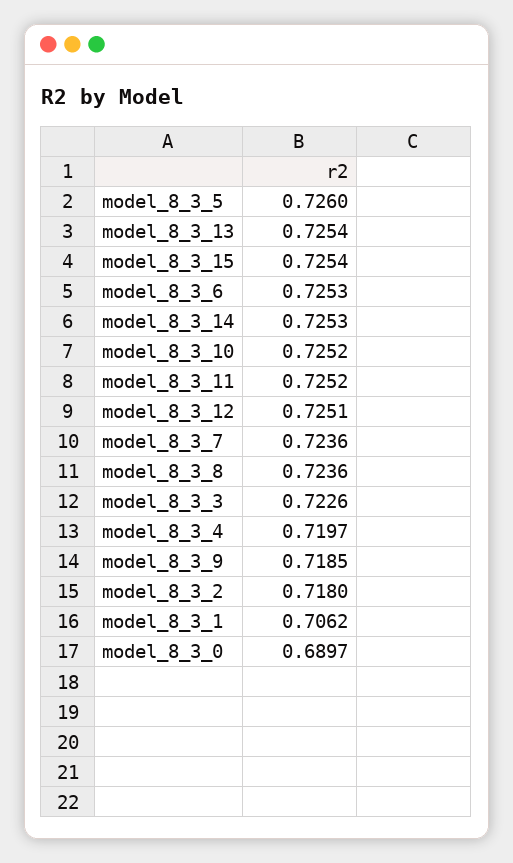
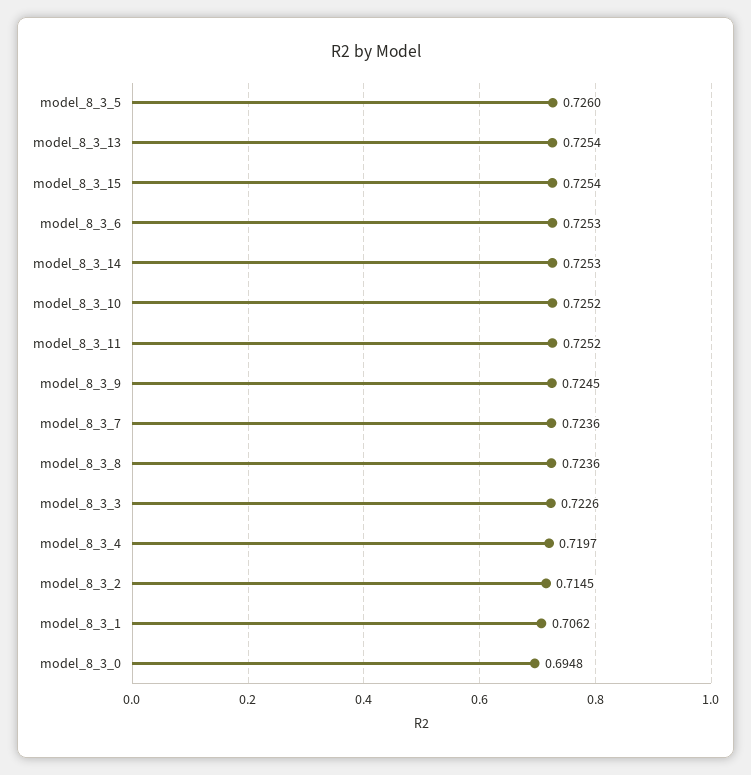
  {
    "model_8_3_5": 0.726,
    "model_8_3_13": 0.7254,
    "model_8_3_15": 0.7254,
    "model_8_3_6": 0.7253,
    "model_8_3_14": 0.7253,
    "model_8_3_10": 0.7252,
    "model_8_3_11": 0.7252,
-   "model_8_3_12": 0.7251,
    "model_8_3_7": 0.7236,
    "model_8_3_8": 0.7236,
    "model_8_3_3": 0.7226,
    "model_8_3_4": 0.7197,
-   "model_8_3_9": 0.7185,
+   "model_8_3_9": 0.7245,
-   "model_8_3_2": 0.718,
+   "model_8_3_2": 0.7145,
    "model_8_3_1": 0.7062,
-   "model_8_3_0": 0.6897
+   "model_8_3_0": 0.6948
  }

